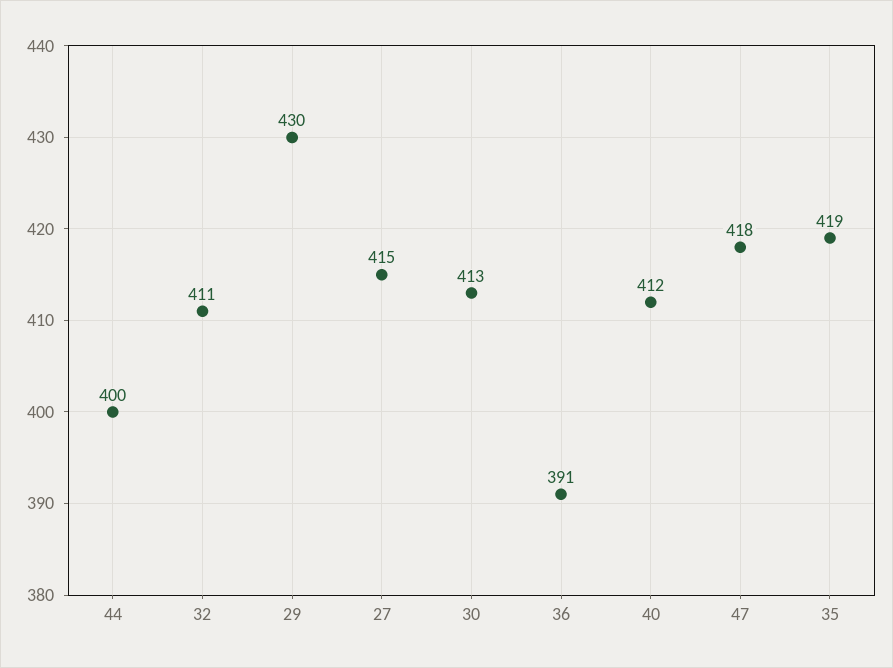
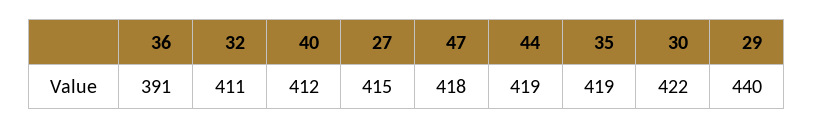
  {
-   "44": 400,
+   "44": 419,
    "32": 411,
-   "29": 430,
+   "29": 440,
    "27": 415,
-   "30": 413,
+   "30": 422,
    "36": 391,
    "40": 412,
    "47": 418,
    "35": 419
  }

